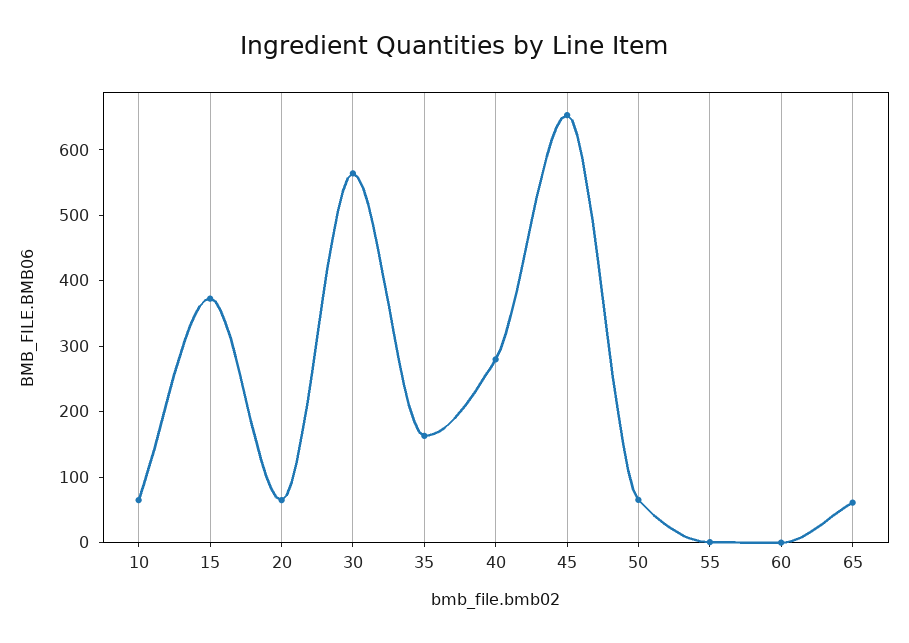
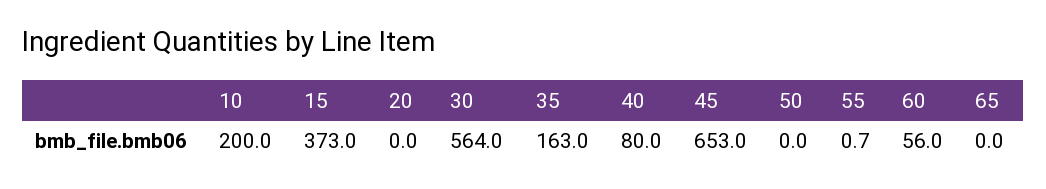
  {
-   "10": 60,
+   "10": 200,
    "15": 373,
-   "20": 60,
+   "20": 0,
    "30": 564,
    "35": 163,
-   "40": 280,
+   "40": 80,
    "45": 653,
-   "50": 60,
+   "50": 0,
    "55": 0.7,
-   "60": 0,
+   "60": 56,
-   "65": 60
+   "65": 0
  }

